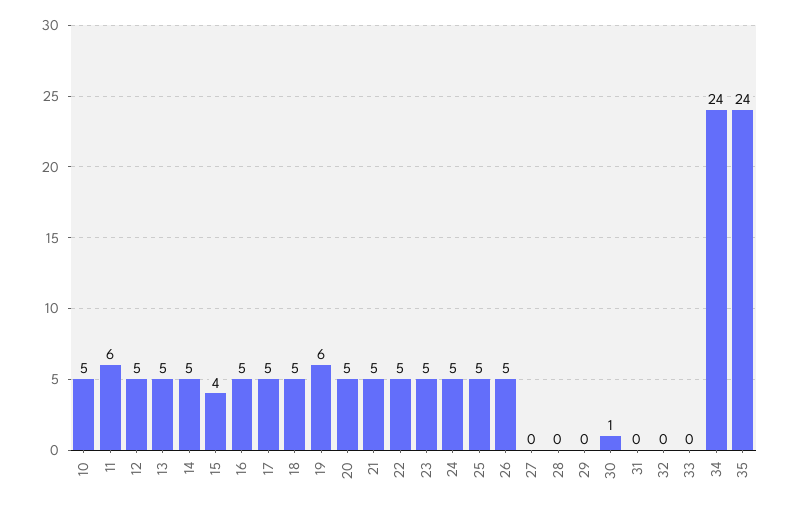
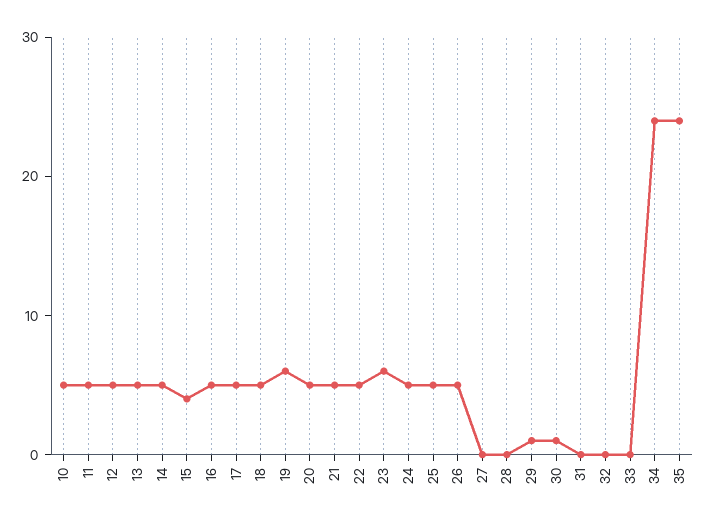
  {
    "10": 5,
-   "11": 6,
+   "11": 5,
    "12": 5,
    "13": 5,
    "14": 5,
    "15": 4,
    "16": 5,
    "17": 5,
    "18": 5,
    "19": 6,
    "20": 5,
    "21": 5,
    "22": 5,
-   "23": 5,
+   "23": 6,
    "24": 5,
    "25": 5,
    "26": 5,
    "27": 0,
    "28": 0,
-   "29": 0,
+   "29": 1,
    "30": 1,
    "31": 0,
    "32": 0,
    "33": 0,
    "34": 24,
    "35": 24
  }

